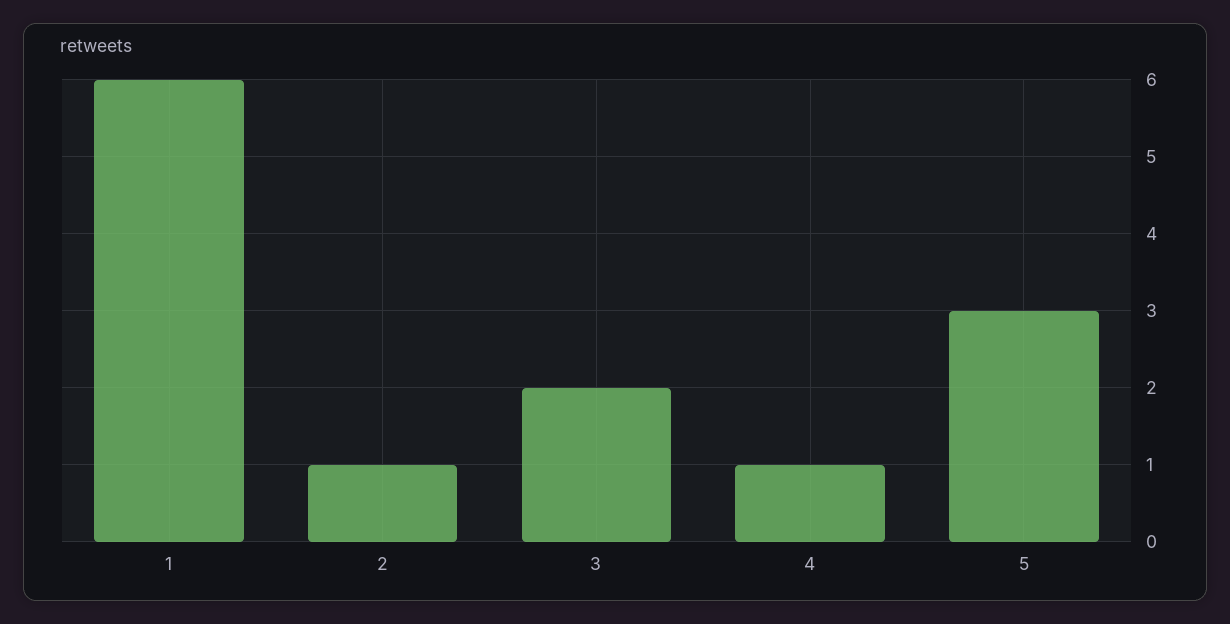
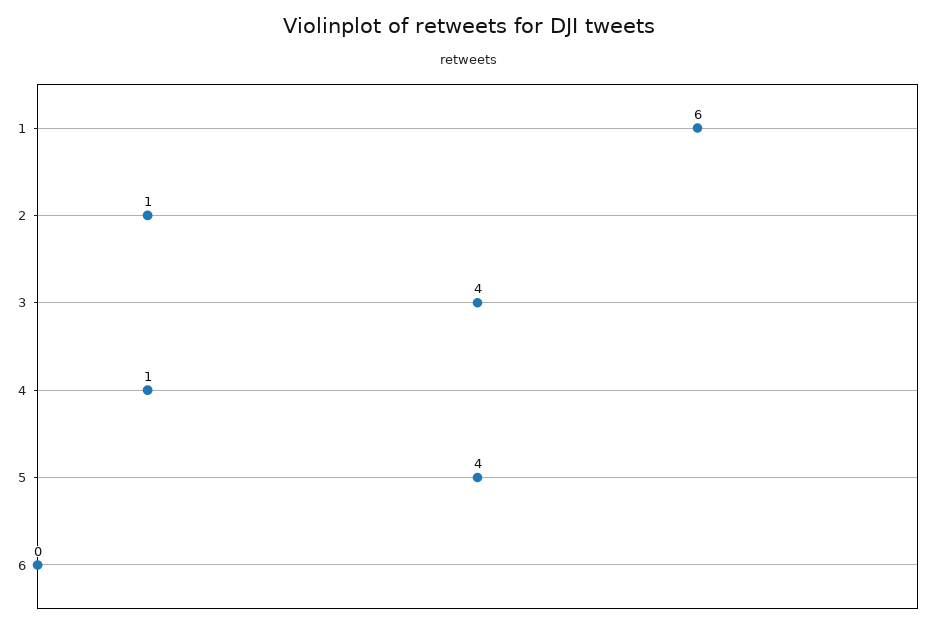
  {
    "1": 6,
    "2": 1,
-   "3": 2,
+   "3": 4,
    "4": 1,
-   "5": 3
+   "5": 4,
+   "6": 0
  }

